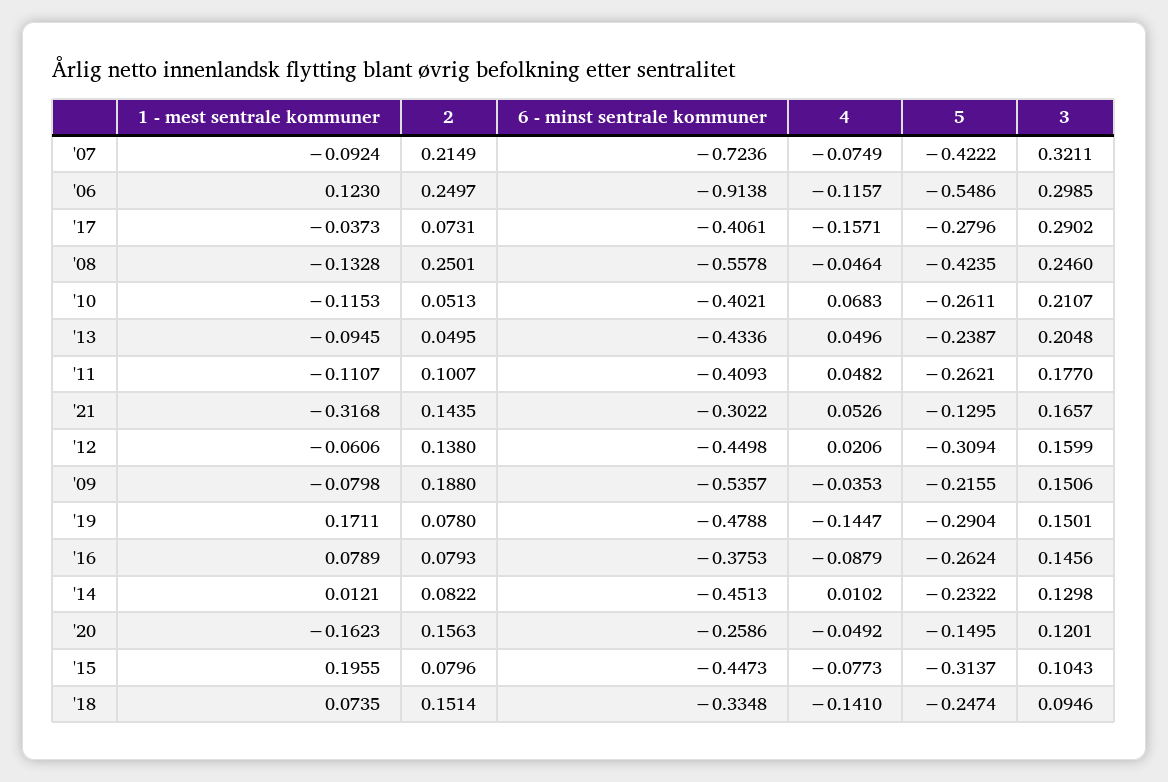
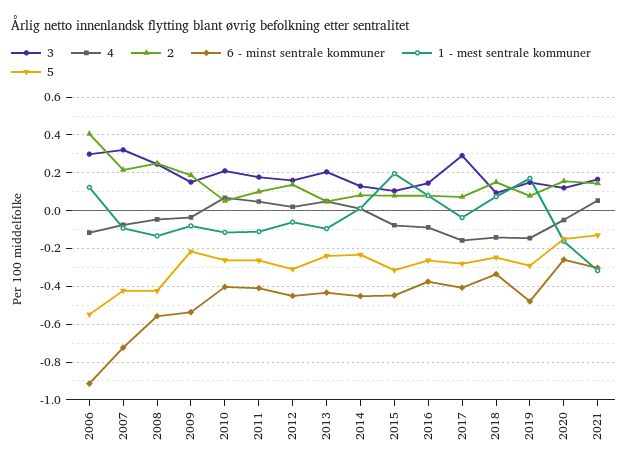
  {
    "1 - mest sentrale kommuner": {
      "'07": -0.0924,
      "'06": 0.123,
      "'17": -0.0373,
      "'08": -0.1328,
      "'10": -0.1153,
      "'13": -0.0945,
      "'11": -0.1107,
      "'21": -0.3168,
      "'12": -0.0606,
      "'09": -0.0798,
      "'19": 0.1711,
      "'16": 0.0789,
      "'14": 0.0121,
      "'20": -0.1623,
      "'15": 0.1955,
      "'18": 0.0735
    },
    "2": {
      "'07": 0.2149,
-     "'06": 0.2497,
+     "'06": 0.4,
      "'17": 0.0731,
      "'08": 0.2501,
      "'10": 0.0513,
      "'13": 0.0495,
      "'11": 0.1007,
      "'21": 0.1435,
      "'12": 0.138,
      "'09": 0.188,
      "'19": 0.078,
      "'16": 0.0793,
      "'14": 0.0822,
      "'20": 0.1563,
      "'15": 0.0796,
      "'18": 0.1514
    },
    "6 - minst sentrale kommuner": {
      "'07": -0.7236,
      "'06": -0.9138,
      "'17": -0.4061,
      "'08": -0.5578,
      "'10": -0.4021,
      "'13": -0.4336,
      "'11": -0.4093,
      "'21": -0.3022,
      "'12": -0.4498,
      "'09": -0.5357,
      "'19": -0.4788,
      "'16": -0.3753,
      "'14": -0.4513,
      "'20": -0.2586,
      "'15": -0.4473,
      "'18": -0.3348
    },
    "4": {
      "'07": -0.0749,
      "'06": -0.1157,
      "'17": -0.1571,
      "'08": -0.0464,
      "'10": 0.0683,
      "'13": 0.0496,
      "'11": 0.0482,
      "'21": 0.0526,
      "'12": 0.0206,
      "'09": -0.0353,
      "'19": -0.1447,
      "'16": -0.0879,
      "'14": 0.0102,
      "'20": -0.0492,
      "'15": -0.0773,
      "'18": -0.141
    },
    "5": {
      "'07": -0.4222,
      "'06": -0.5486,
      "'17": -0.2796,
      "'08": -0.4235,
      "'10": -0.2611,
      "'13": -0.2387,
      "'11": -0.2621,
      "'21": -0.1295,
      "'12": -0.3094,
      "'09": -0.2155,
      "'19": -0.2904,
      "'16": -0.2624,
      "'14": -0.2322,
      "'20": -0.1495,
      "'15": -0.3137,
      "'18": -0.2474
    },
    "3": {
      "'07": 0.3211,
      "'06": 0.2985,
      "'17": 0.2902,
      "'08": 0.246,
      "'10": 0.2107,
      "'13": 0.2048,
      "'11": 0.177,
      "'21": 0.1657,
      "'12": 0.1599,
      "'09": 0.1506,
      "'19": 0.1501,
      "'16": 0.1456,
      "'14": 0.1298,
      "'20": 0.1201,
      "'15": 0.1043,
      "'18": 0.0946
    }
  }

